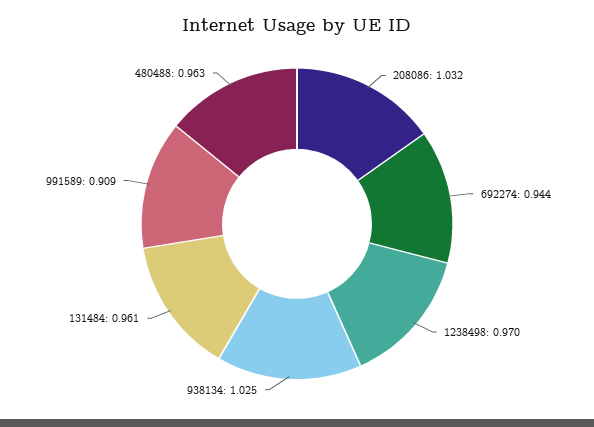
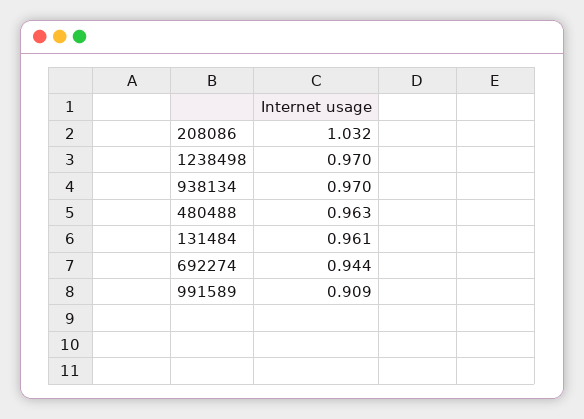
  {
    "208086": 1.032,
    "692274": 0.944,
    "1238498": 0.97,
-   "938134": 1.025,
+   "938134": 0.97,
    "131484": 0.961,
    "991589": 0.909,
    "480488": 0.963
  }

